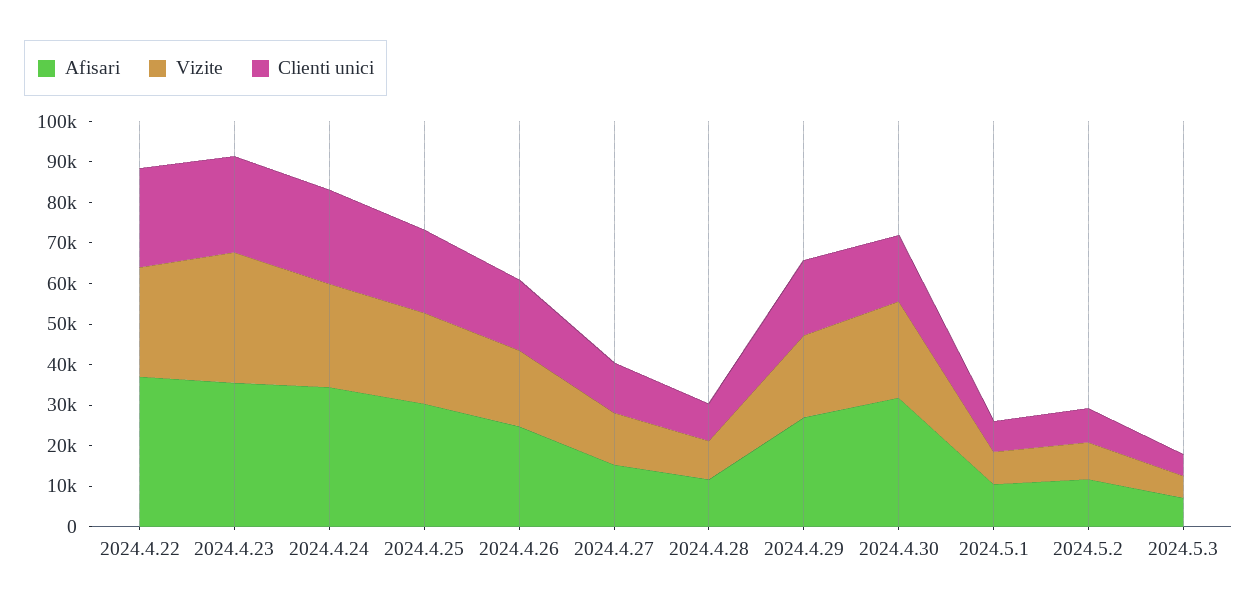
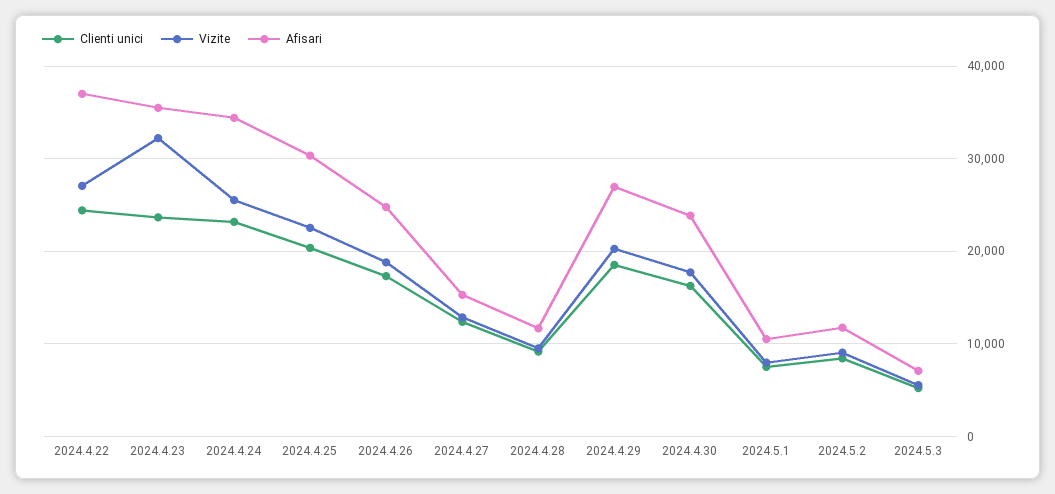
  {
    "Afisari": {
      "2024.4.22": 37000,
      "2024.4.23": 35000,
      "2024.4.24": 34000,
      "2024.4.25": 30000,
      "2024.4.26": 25000,
      "2024.4.27": 15000,
      "2024.4.28": 12000,
      "2024.4.29": 27000,
-     "2024.4.30": 32000,
+     "2024.4.30": 24000,
      "2024.5.1": 11000,
      "2024.5.2": 12000,
      "2024.5.3": 7000
    },
    "Vizite": {
      "2024.4.22": 27000,
      "2024.4.23": 32000,
      "2024.4.24": 26000,
      "2024.4.25": 23000,
      "2024.4.26": 19000,
      "2024.4.27": 13000,
      "2024.4.28": 10000,
      "2024.4.29": 20000,
-     "2024.4.30": 24000,
+     "2024.4.30": 18000,
      "2024.5.1": 8000,
      "2024.5.2": 9000,
      "2024.5.3": 6000
    },
    "Clienti unici": {
      "2024.4.22": 24000,
      "2024.4.23": 24000,
      "2024.4.24": 23000,
      "2024.4.25": 20000,
      "2024.4.26": 17000,
      "2024.4.27": 12000,
      "2024.4.28": 9000,
      "2024.4.29": 19000,
      "2024.4.30": 16000,
      "2024.5.1": 7000,
      "2024.5.2": 8000,
      "2024.5.3": 5000
    }
  }

